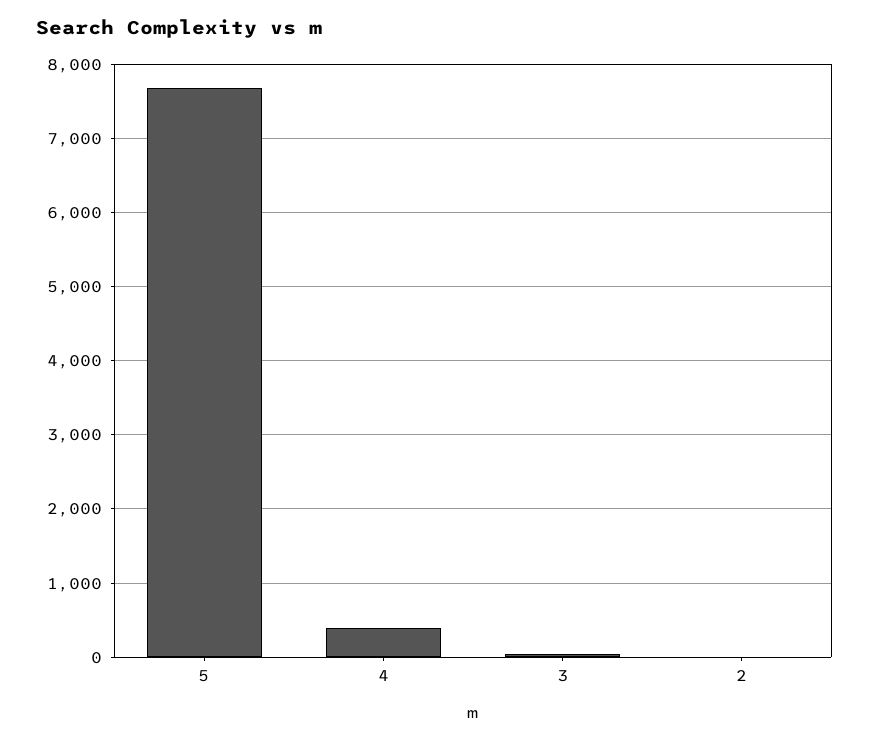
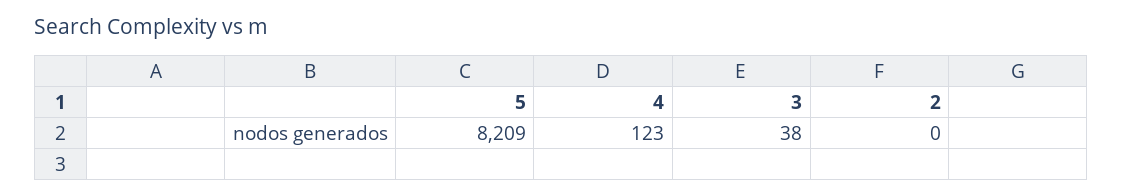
  {
-   "5": 7700,
+   "5": 8209,
-   "4": 400,
+   "4": 123,
    "3": 38,
    "2": 0
  }

